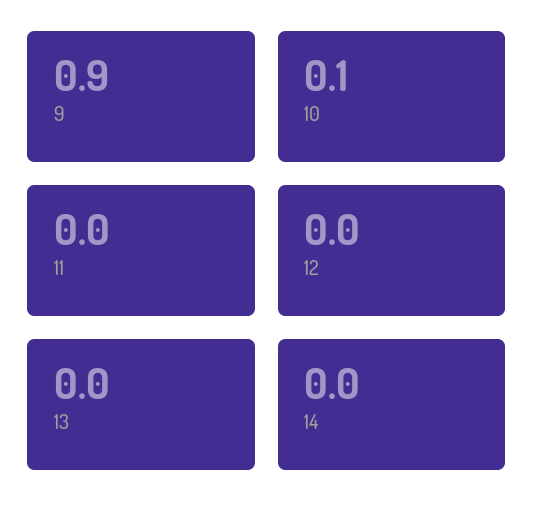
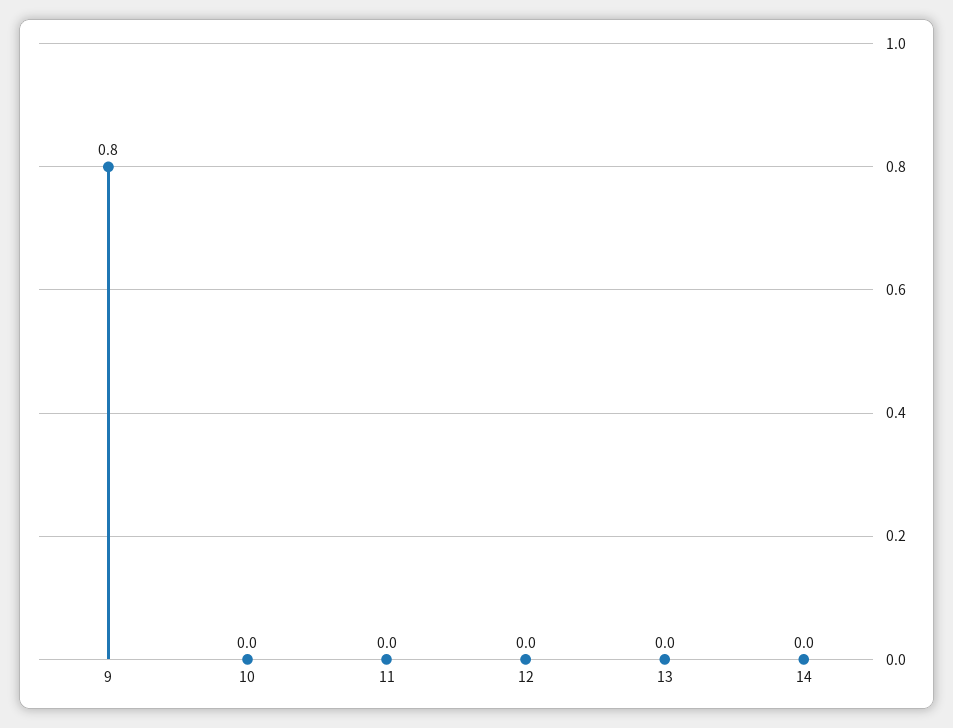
  {
-   "9": 0.9,
+   "9": 0.8,
-   "10": 0.1,
+   "10": 0,
    "11": 0,
    "12": 0,
    "13": 0,
    "14": 0
  }

